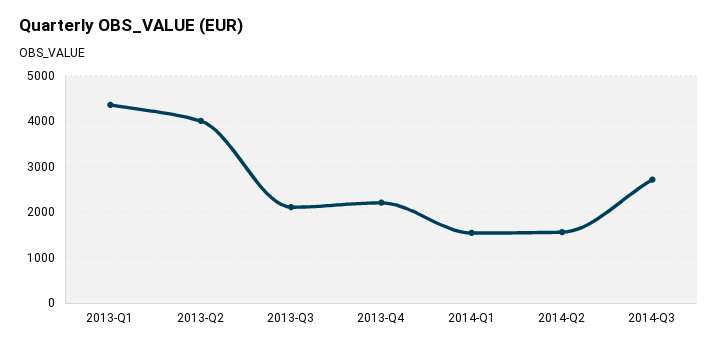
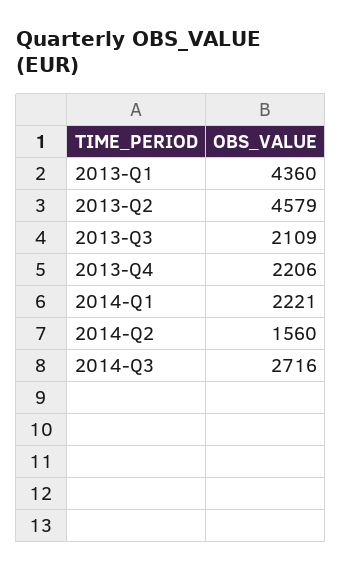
  {
    "2013-Q1": 4360,
-   "2013-Q2": 4000,
+   "2013-Q2": 4579,
    "2013-Q3": 2109,
    "2013-Q4": 2206,
-   "2014-Q1": 1600,
+   "2014-Q1": 2221,
    "2014-Q2": 1560,
    "2014-Q3": 2716
  }

